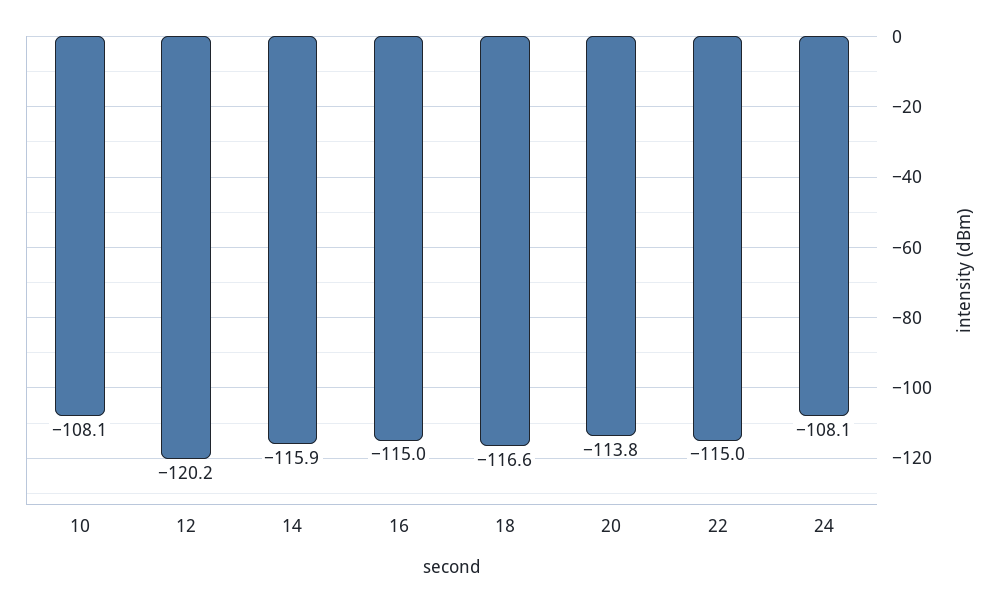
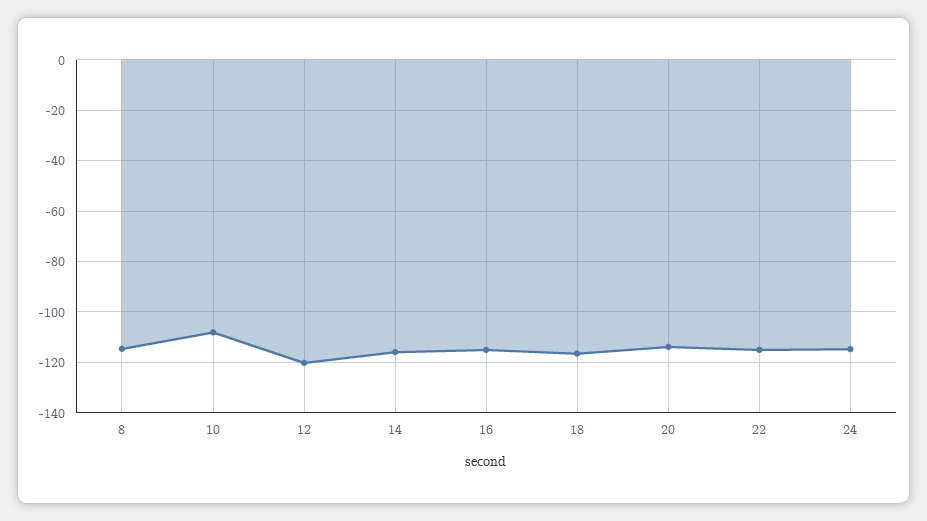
  {
    "10": -108.1,
    "12": -120.2,
    "14": -115.9,
    "16": -115,
    "18": -116.6,
    "20": -113.8,
    "22": -115,
-   "24": -108.1
+   "24": -115,
+   "8": -115
  }

